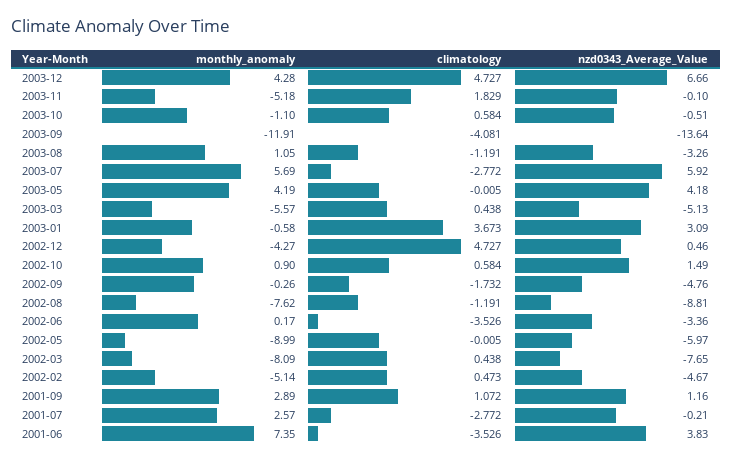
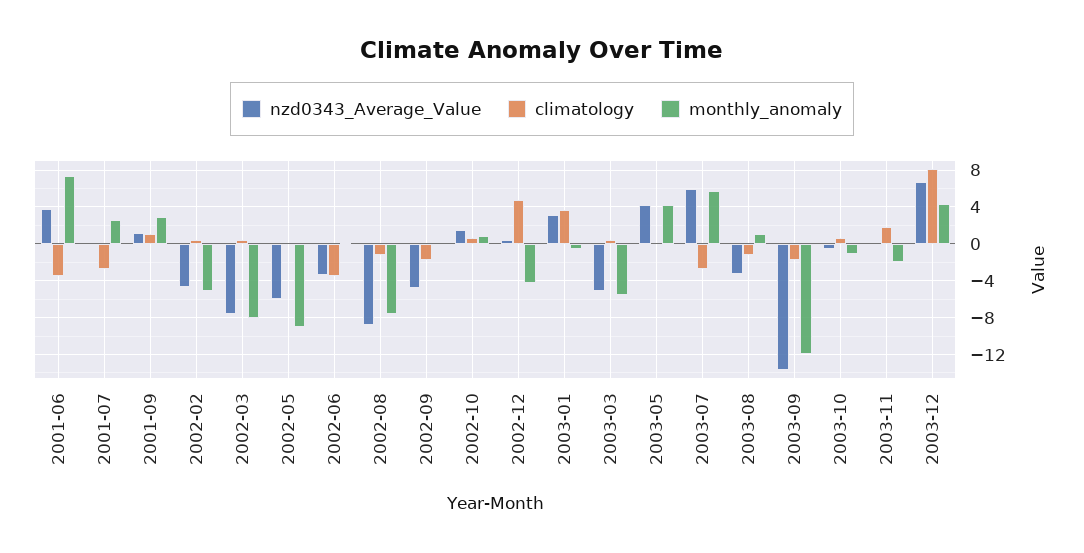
  {
    "monthly_anomaly": {
      "2003-12": 4.28,
-     "2003-11": -5.18,
+     "2003-11": -2,
      "2003-10": -1.1,
      "2003-09": -11.91,
      "2003-08": 1.05,
      "2003-07": 5.69,
      "2003-05": 4.19,
      "2003-03": -5.57,
      "2003-01": -0.58,
      "2002-12": -4.27,
      "2002-10": 0.9,
      "2002-09": -0.26,
      "2002-08": -7.62,
      "2002-06": 0.17,
      "2002-05": -8.99,
      "2002-03": -8.09,
      "2002-02": -5.14,
      "2001-09": 2.89,
      "2001-07": 2.57,
      "2001-06": 7.35
    },
    "climatology": {
-     "2003-12": 4.727,
+     "2003-12": 8,
      "2003-11": 1.829,
      "2003-10": 0.584,
-     "2003-09": -4.081,
+     "2003-09": -2,
      "2003-08": -1.191,
      "2003-07": -2.772,
      "2003-05": -0.005,
      "2003-03": 0.438,
      "2003-01": 3.673,
      "2002-12": 4.727,
      "2002-10": 0.584,
      "2002-09": -1.732,
      "2002-08": -1.191,
      "2002-06": -3.526,
      "2002-05": -0.005,
      "2002-03": 0.438,
      "2002-02": 0.473,
      "2001-09": 1.072,
      "2001-07": -2.772,
      "2001-06": -3.526
    },
    "nzd0343_Average_Value": {
      "2003-12": 6.66,
      "2003-11": -0.1,
      "2003-10": -0.51,
      "2003-09": -13.64,
      "2003-08": -3.26,
      "2003-07": 5.92,
      "2003-05": 4.18,
      "2003-03": -5.13,
      "2003-01": 3.09,
      "2002-12": 0.46,
      "2002-10": 1.49,
      "2002-09": -4.76,
      "2002-08": -8.81,
      "2002-06": -3.36,
      "2002-05": -5.97,
      "2002-03": -7.65,
      "2002-02": -4.67,
      "2001-09": 1.16,
      "2001-07": -0.21,
      "2001-06": 3.83
    }
  }

